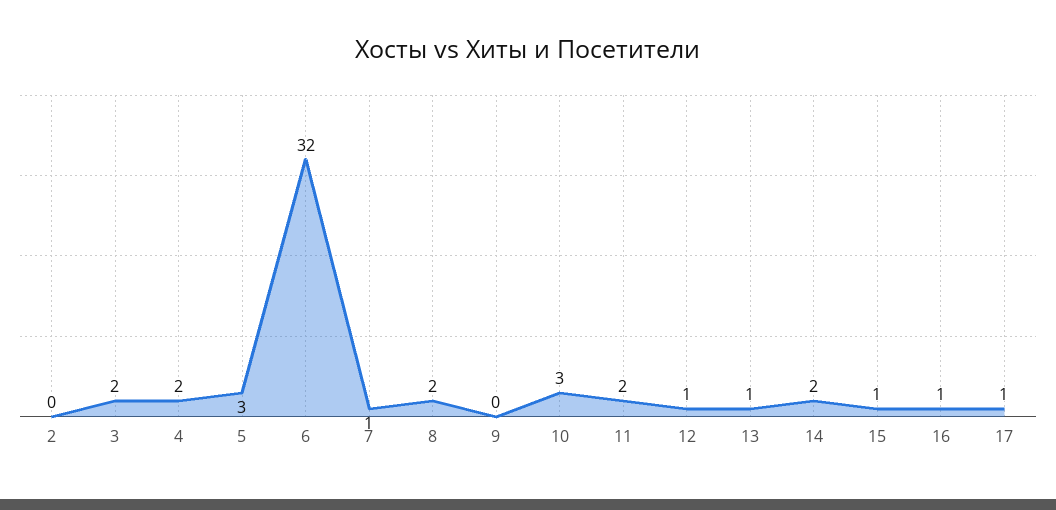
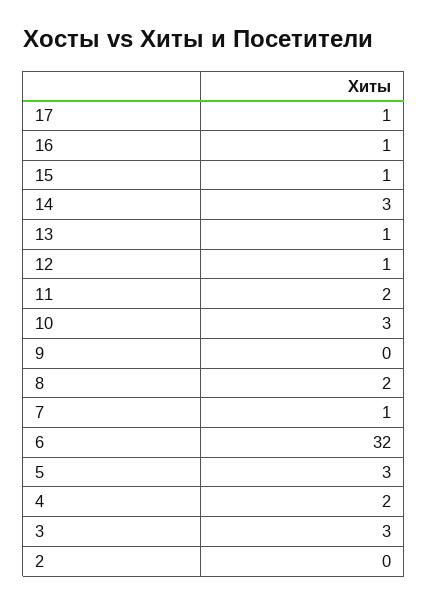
  {
    "2": 0,
-   "3": 2,
+   "3": 3,
    "4": 2,
    "5": 3,
    "6": 32,
    "7": 1,
    "8": 2,
    "9": 0,
    "10": 3,
    "11": 2,
    "12": 1,
    "13": 1,
-   "14": 2,
+   "14": 3,
    "15": 1,
    "16": 1,
    "17": 1
  }

